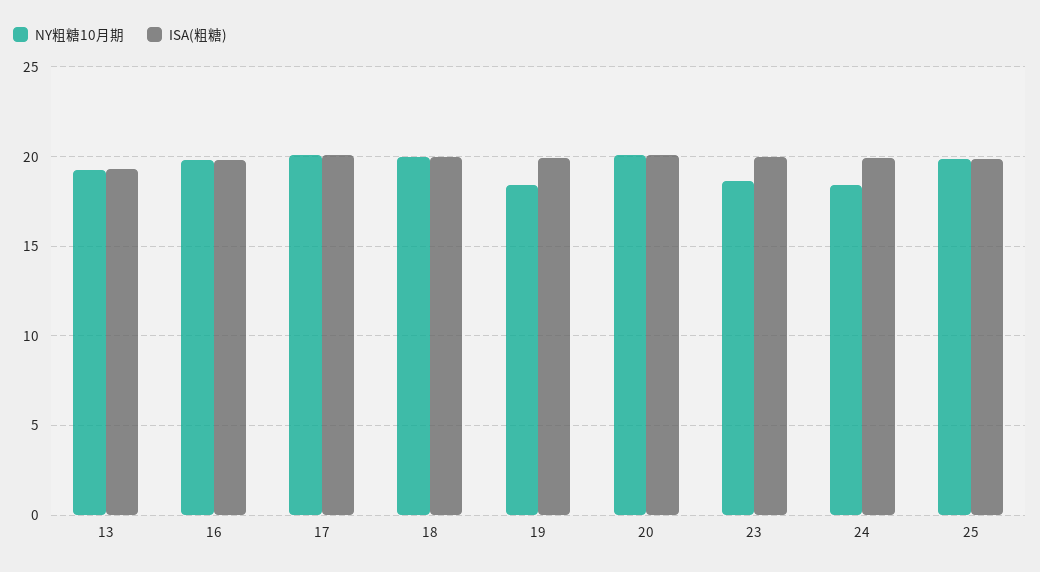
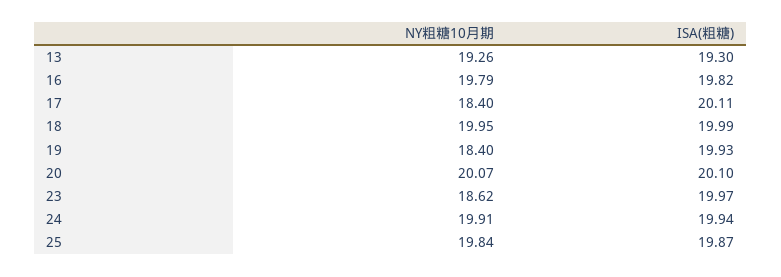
  {
    "NY粗糖10月期": {
      "13": 19.26,
      "16": 19.79,
-     "17": 20,
+     "17": 18.4,
      "18": 19.95,
      "19": 18.4,
      "20": 20.07,
      "23": 18.62,
-     "24": 18.5,
+     "24": 19.91,
      "25": 19.84
    },
    "ISA(粗糖)": {
      "13": 19.3,
      "16": 19.82,
      "17": 20.11,
      "18": 19.99,
      "19": 19.93,
      "20": 20.1,
      "23": 19.97,
      "24": 19.94,
      "25": 19.87
    }
  }

